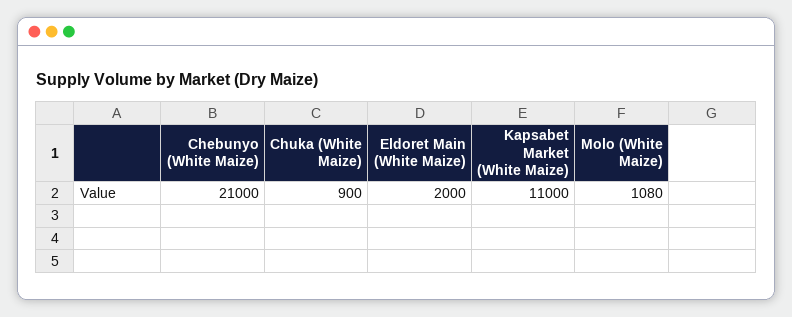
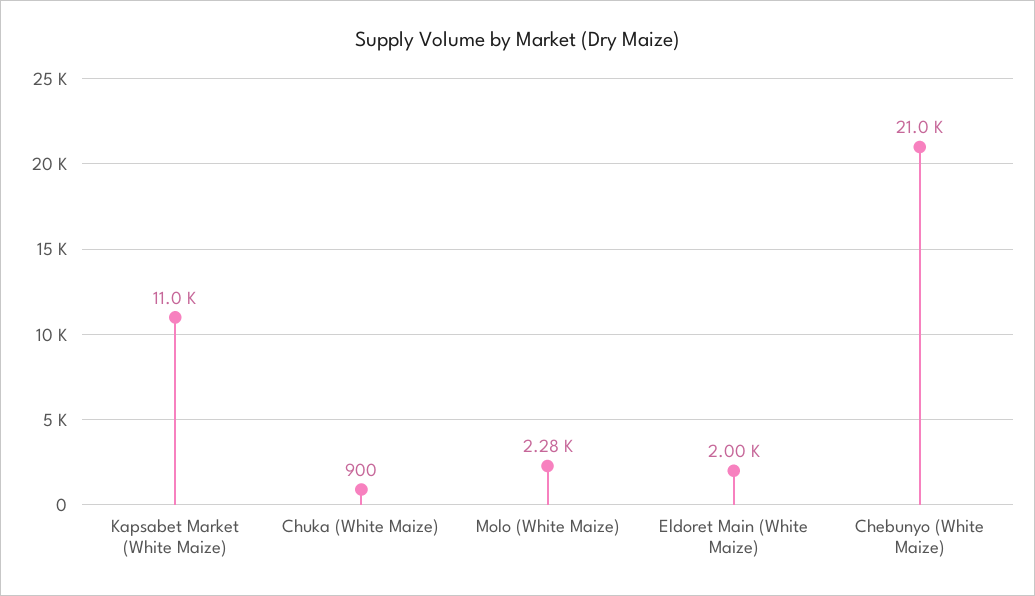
  {
    "Chebunyo (White Maize)": 21000,
    "Chuka (White Maize)": 900,
    "Eldoret Main (White Maize)": 2000,
    "Kapsabet Market (White Maize)": 11000,
-   "Molo (White Maize)": 1080
+   "Molo (White Maize)": 2280
  }

